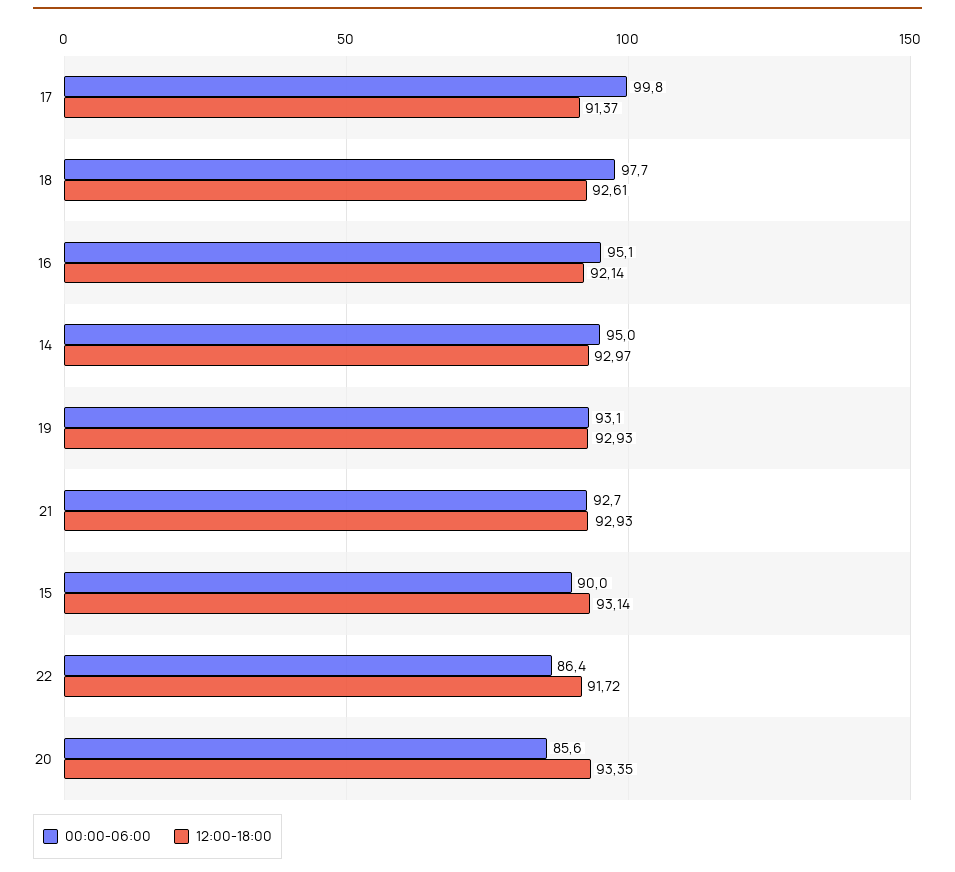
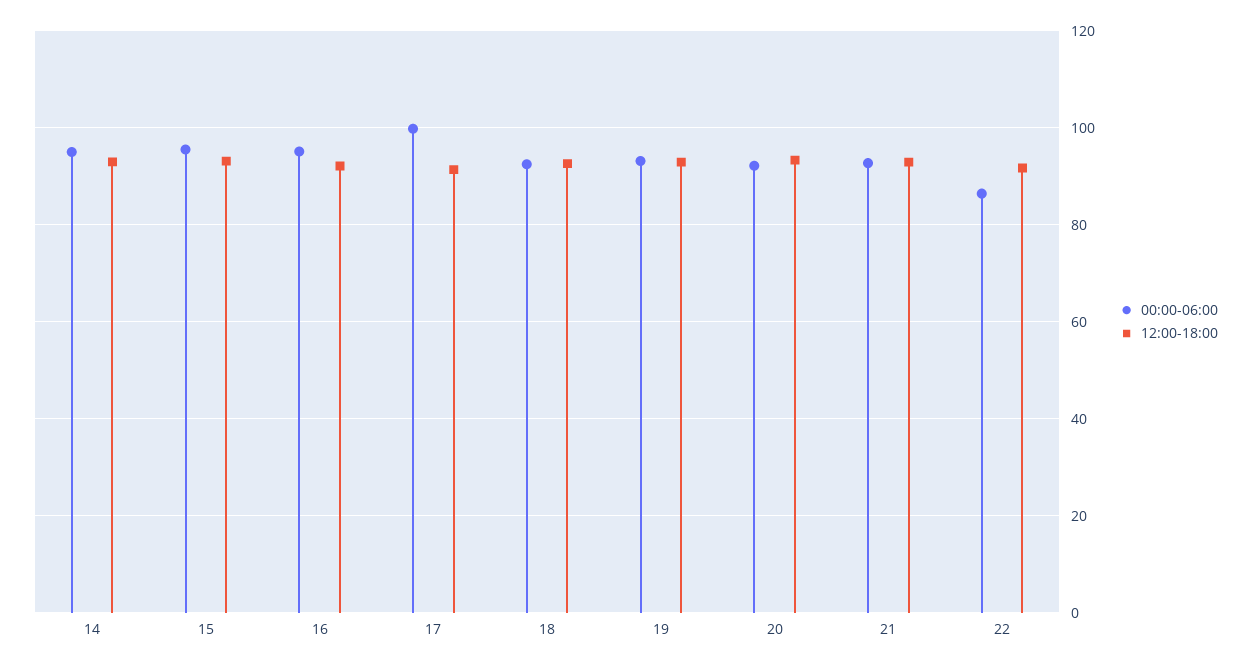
  {
    "00:00-06:00": {
      "17": 99.8,
-     "18": 97.7,
+     "18": 92,
      "16": 95.1,
      "14": 95,
      "19": 93.1,
      "21": 92.7,
-     "15": 90,
+     "15": 96,
      "22": 86.4,
-     "20": 85.6
+     "20": 92
    },
    "12:00-18:00": {
      "17": 91.37,
      "18": 92.61,
      "16": 92.14,
      "14": 92.97,
      "19": 92.93,
      "21": 92.93,
      "15": 93.14,
      "22": 91.72,
      "20": 93.35
    }
  }

